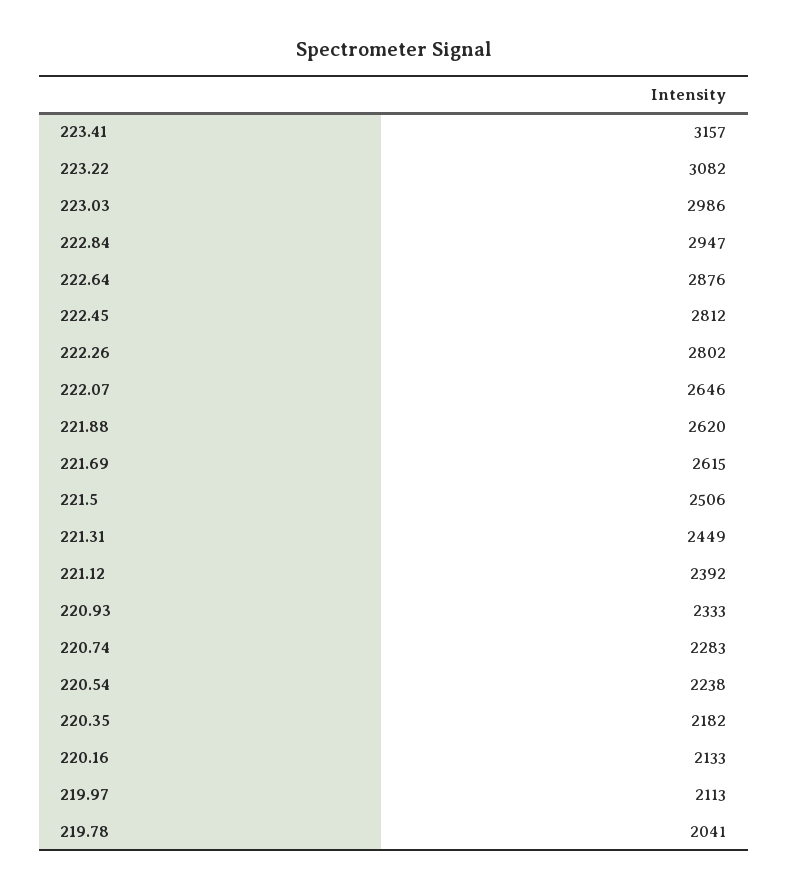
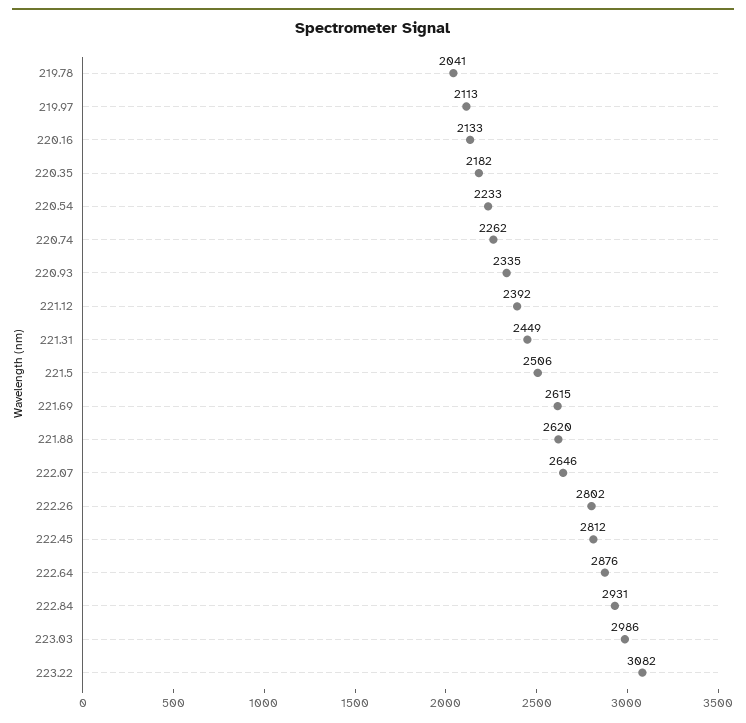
  {
-   "223.41": 3157,
    "223.22": 3082,
    "223.03": 2986,
-   "222.84": 2947,
+   "222.84": 2931,
    "222.64": 2876,
    "222.45": 2812,
    "222.26": 2802,
    "222.07": 2646,
    "221.88": 2620,
    "221.69": 2615,
    "221.5": 2506,
    "221.31": 2449,
    "221.12": 2392,
-   "220.93": 2333,
+   "220.93": 2335,
-   "220.74": 2283,
+   "220.74": 2262,
-   "220.54": 2238,
+   "220.54": 2233,
    "220.35": 2182,
    "220.16": 2133,
    "219.97": 2113,
    "219.78": 2041
  }

